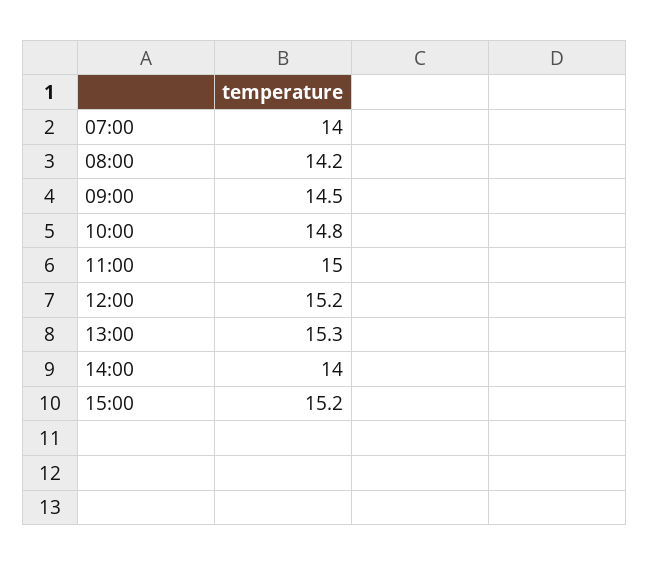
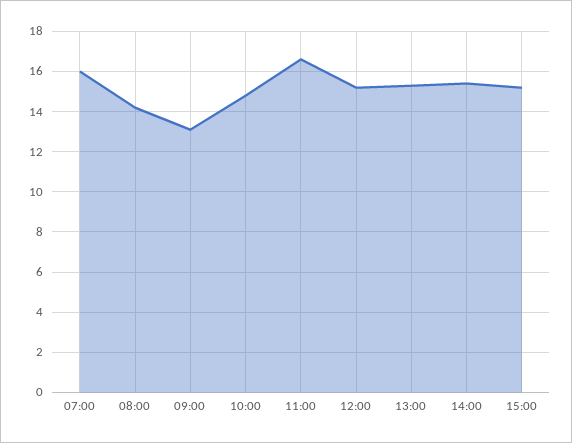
  {
-   "07:00": 14,
+   "07:00": 16,
    "08:00": 14.2,
-   "09:00": 14.5,
+   "09:00": 13,
    "10:00": 14.8,
-   "11:00": 15,
+   "11:00": 16.5,
    "12:00": 15.2,
    "13:00": 15.3,
-   "14:00": 14,
+   "14:00": 15.5,
    "15:00": 15.2
  }

